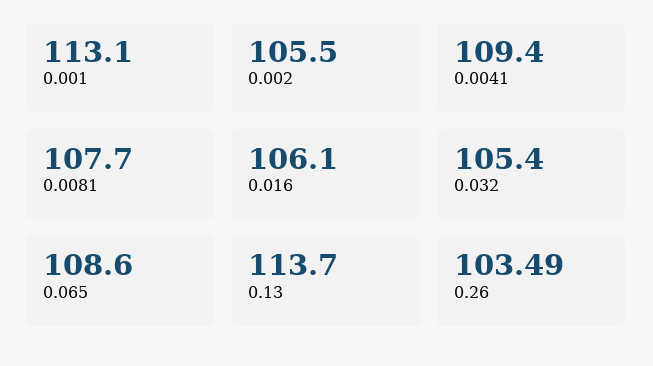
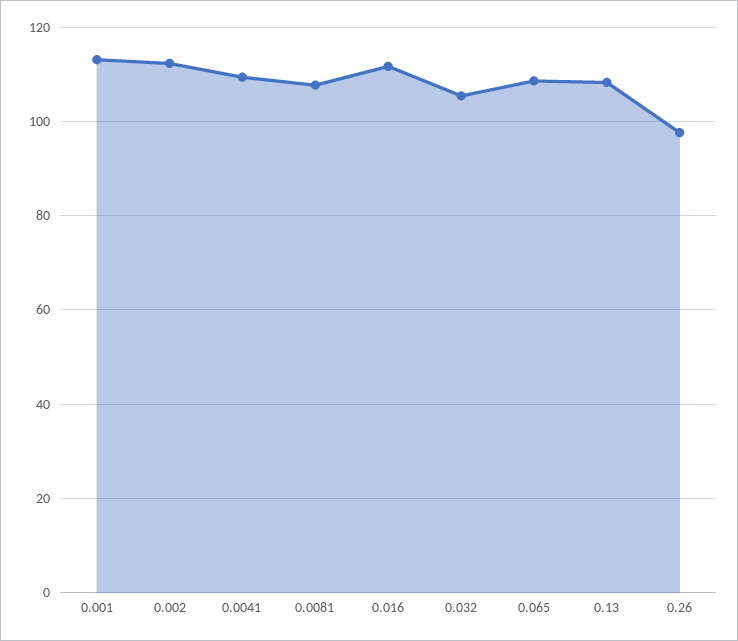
  {
    "0.001": 113.1,
-   "0.002": 105.5,
+   "0.002": 112,
    "0.0041": 109.4,
    "0.0081": 107.7,
-   "0.016": 106.1,
+   "0.016": 112,
    "0.032": 105.4,
    "0.065": 108.6,
-   "0.13": 113.7,
+   "0.13": 108,
-   "0.26": 103.49
+   "0.26": 98
  }

